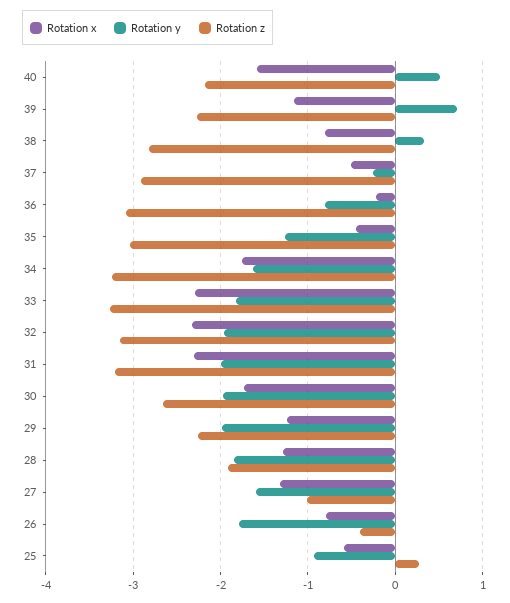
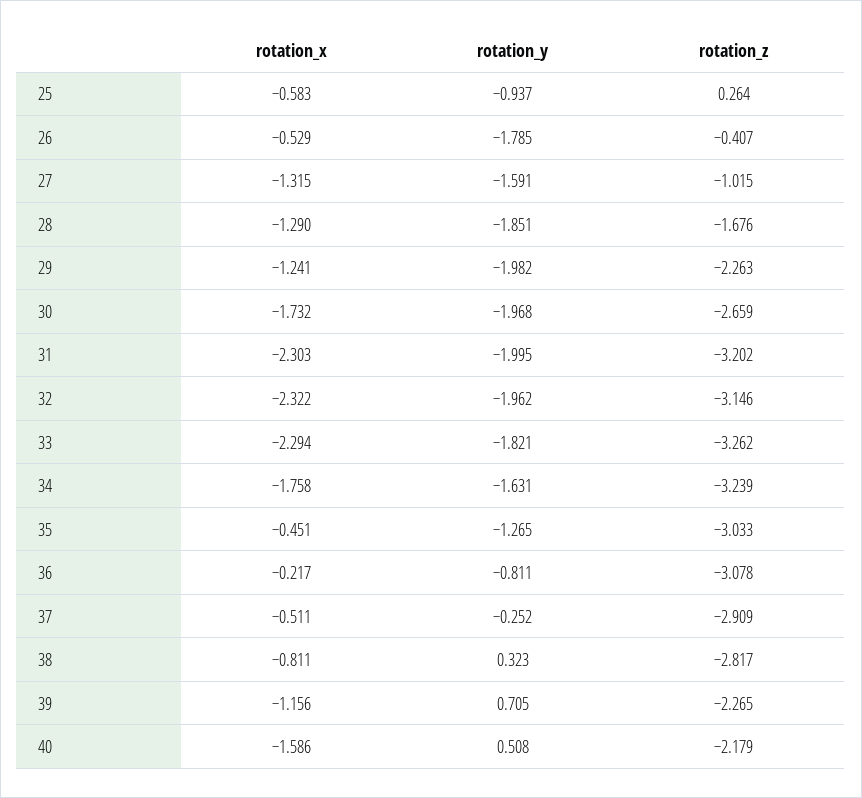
  {
    "Rotation x": {
      "40": -1.586,
      "39": -1.156,
      "38": -0.811,
      "37": -0.511,
      "36": -0.217,
      "35": -0.451,
      "34": -1.758,
      "33": -2.294,
      "32": -2.322,
      "31": -2.303,
      "30": -1.732,
      "29": -1.241,
      "28": -1.29,
      "27": -1.315,
-     "26": -0.8,
+     "26": -0.529,
      "25": -0.583
    },
    "Rotation y": {
      "40": 0.508,
      "39": 0.705,
      "38": 0.323,
      "37": -0.252,
      "36": -0.811,
      "35": -1.265,
      "34": -1.631,
      "33": -1.821,
      "32": -1.962,
      "31": -1.995,
      "30": -1.968,
      "29": -1.982,
      "28": -1.851,
      "27": -1.591,
      "26": -1.785,
      "25": -0.937
    },
    "Rotation z": {
      "40": -2.179,
      "39": -2.265,
      "38": -2.817,
      "37": -2.909,
      "36": -3.078,
      "35": -3.033,
      "34": -3.239,
      "33": -3.262,
      "32": -3.146,
      "31": -3.202,
      "30": -2.659,
      "29": -2.263,
-     "28": -1.9,
+     "28": -1.676,
      "27": -1.015,
      "26": -0.407,
      "25": 0.264
    }
  }

